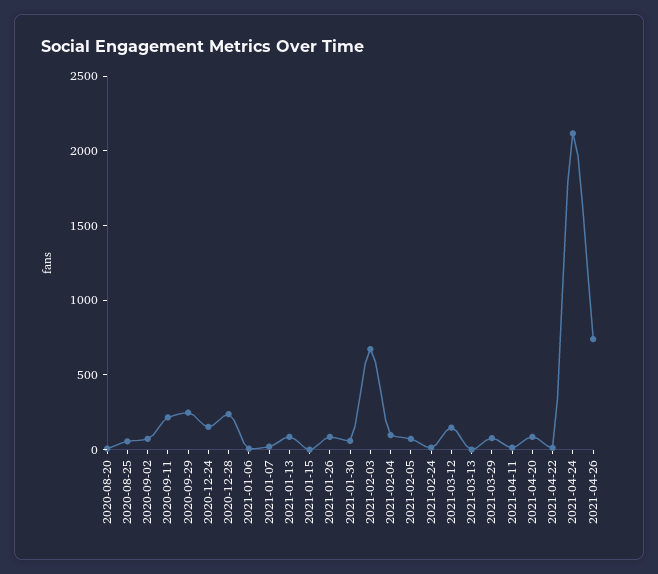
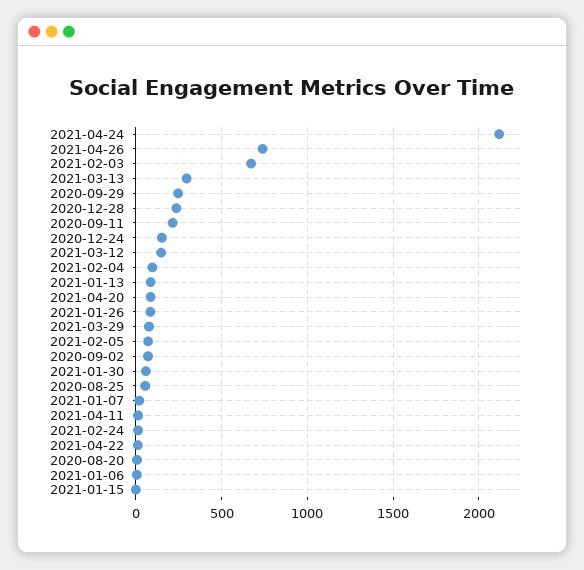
  {
    "2020-08-20": 0,
    "2020-08-25": 50,
    "2020-09-02": 50,
    "2020-09-11": 200,
    "2020-09-29": 250,
    "2020-12-24": 150,
    "2020-12-28": 250,
    "2021-01-06": 0,
    "2021-01-07": 0,
    "2021-01-13": 100,
    "2021-01-15": 0,
    "2021-01-26": 100,
    "2021-01-30": 50,
    "2021-02-03": 650,
    "2021-02-04": 100,
    "2021-02-05": 50,
    "2021-02-24": 0,
    "2021-03-12": 150,
-   "2021-03-13": 0,
+   "2021-03-13": 300,
    "2021-03-29": 100,
    "2021-04-11": 0,
    "2021-04-20": 100,
    "2021-04-22": 0,
    "2021-04-24": 2100,
    "2021-04-26": 750
  }

